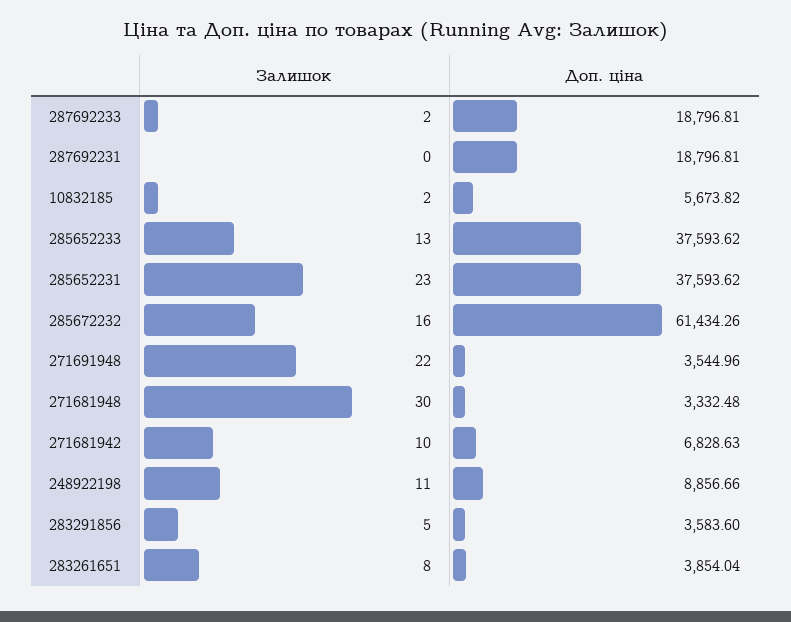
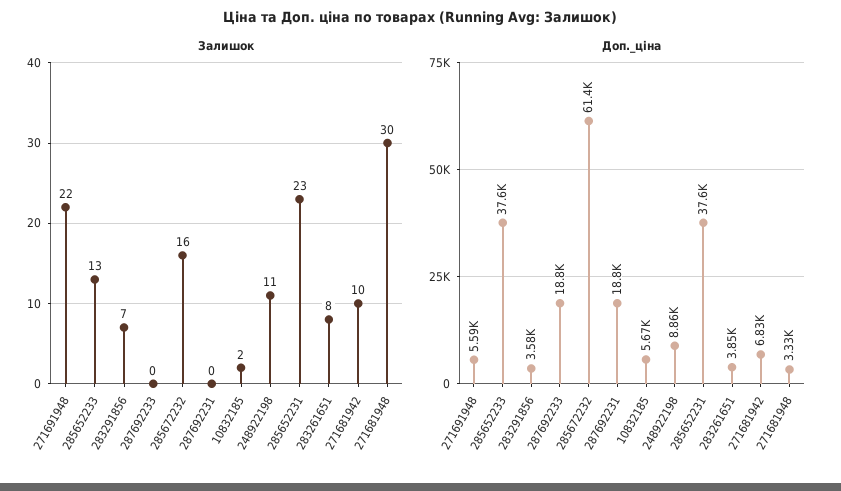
  {
    "Залишок": {
-     "287692233": 2,
+     "287692233": 0,
      "287692231": 0,
      "10832185": 2,
      "285652233": 13,
      "285652231": 23,
      "285672232": 16,
      "271691948": 22,
      "271681948": 30,
      "271681942": 10,
      "248922198": 11,
-     "283291856": 5,
+     "283291856": 7,
      "283261651": 8
    },
    "Доп. ціна": {
      "287692233": 18796.81,
      "287692231": 18796.81,
      "10832185": 5673.82,
      "285652233": 37593.62,
      "285652231": 37593.62,
      "285672232": 61434.26,
-     "271691948": 3544.96,
+     "271691948": 5590,
      "271681948": 3332.48,
      "271681942": 6828.63,
      "248922198": 8856.66,
      "283291856": 3583.6,
      "283261651": 3854.04
    }
  }

